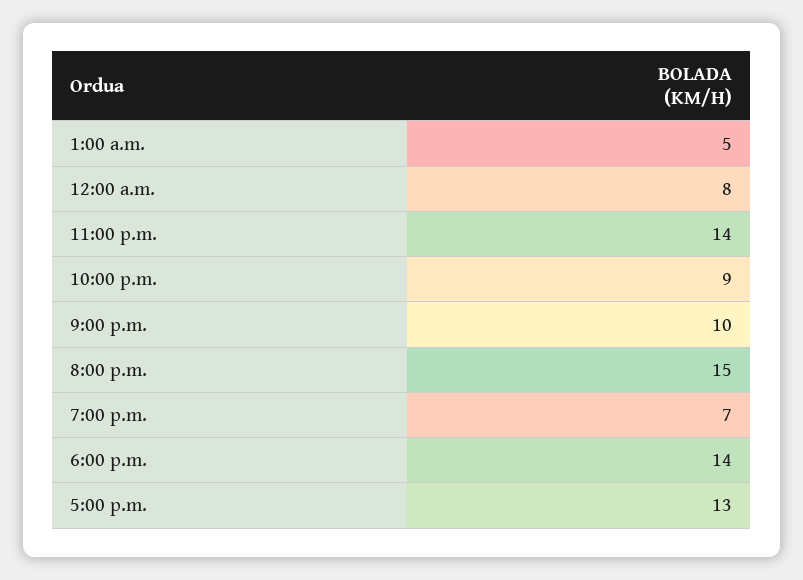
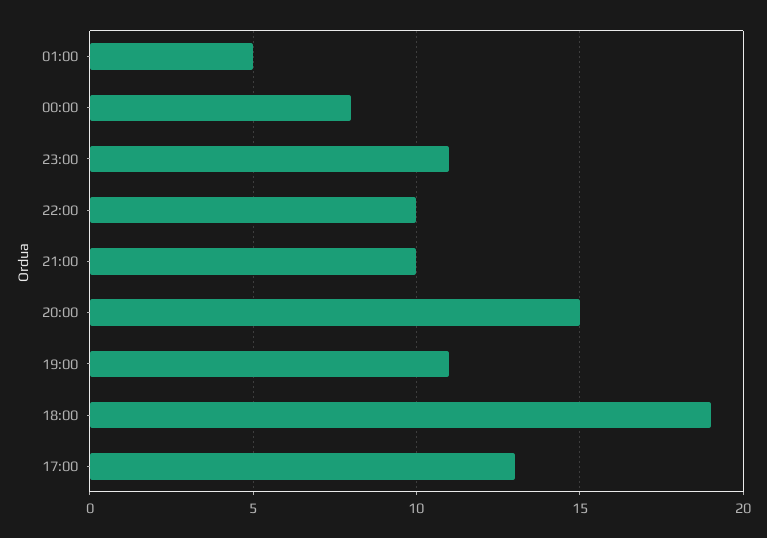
  {
    "1:00 a.m.": 5,
    "12:00 a.m.": 8,
-   "11:00 p.m.": 14,
+   "11:00 p.m.": 11,
-   "10:00 p.m.": 9,
+   "10:00 p.m.": 10,
    "9:00 p.m.": 10,
    "8:00 p.m.": 15,
-   "7:00 p.m.": 7,
+   "7:00 p.m.": 11,
-   "6:00 p.m.": 14,
+   "6:00 p.m.": 19,
    "5:00 p.m.": 13
  }

